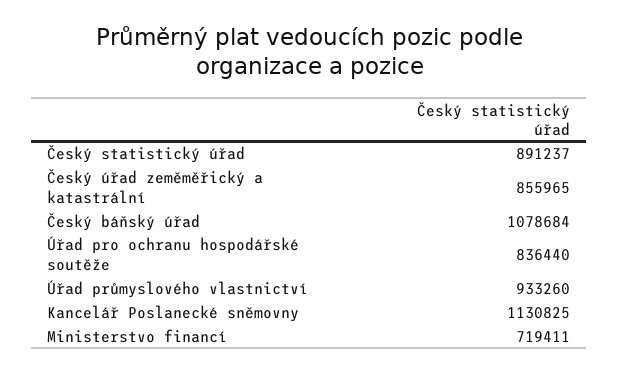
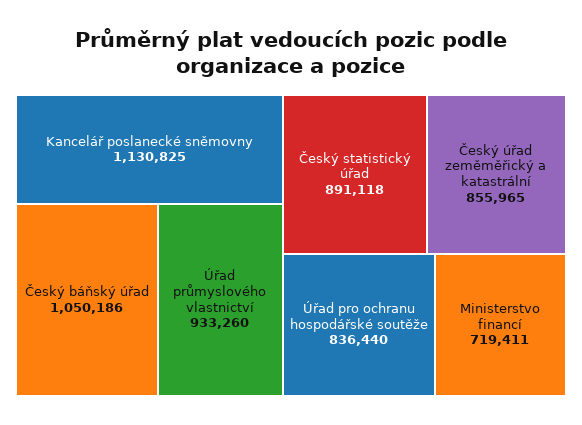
  {
-   "Český statistický úřad": 891237,
+   "Český statistický úřad": 891118,
    "Český úřad zeměměřický a katastrální": 855965,
-   "Český báňský úřad": 1078684,
+   "Český báňský úřad": 1050186,
    "Úřad pro ochranu hospodářské soutěže": 836440,
    "Úřad průmyslového vlastnictví": 933260,
    "Kancelář Poslanecké sněmovny": 1130825,
    "Ministerstvo financí": 719411
  }

